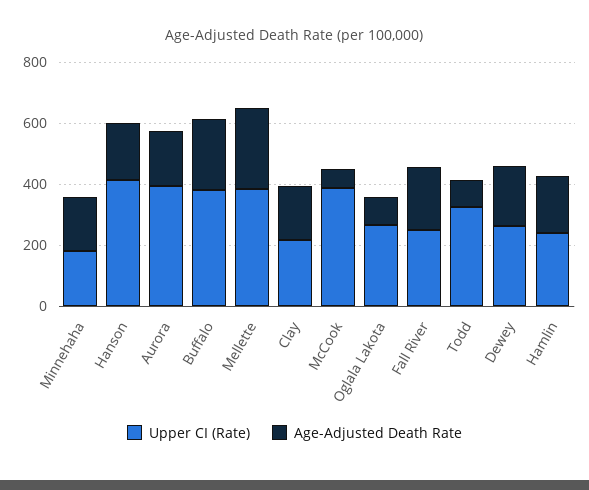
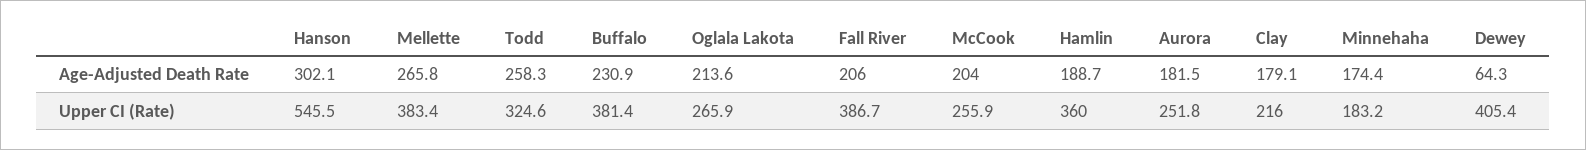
  {
    "Upper CI (Rate)": {
      "Minnehaha": 183.2,
-     "Hanson": 400,
+     "Hanson": 545.5,
-     "Aurora": 400,
+     "Aurora": 251.8,
      "Buffalo": 381.4,
      "Mellette": 383.4,
      "Clay": 216,
-     "McCook": 400,
+     "McCook": 255.9,
      "Oglala Lakota": 265.9,
-     "Fall River": 250,
+     "Fall River": 386.7,
      "Todd": 324.6,
-     "Dewey": 250,
+     "Dewey": 405.4,
-     "Hamlin": 250
+     "Hamlin": 360
    },
    "Age-Adjusted Death Rate": {
      "Minnehaha": 174.4,
-     "Hanson": 200,
+     "Hanson": 302.1,
      "Aurora": 181.5,
      "Buffalo": 230.9,
      "Mellette": 265.8,
      "Clay": 179.1,
-     "McCook": 50,
+     "McCook": 204,
-     "Oglala Lakota": 100,
+     "Oglala Lakota": 213.6,
      "Fall River": 206,
-     "Todd": 100,
+     "Todd": 258.3,
-     "Dewey": 200,
+     "Dewey": 64.3,
      "Hamlin": 188.7
    }
  }

